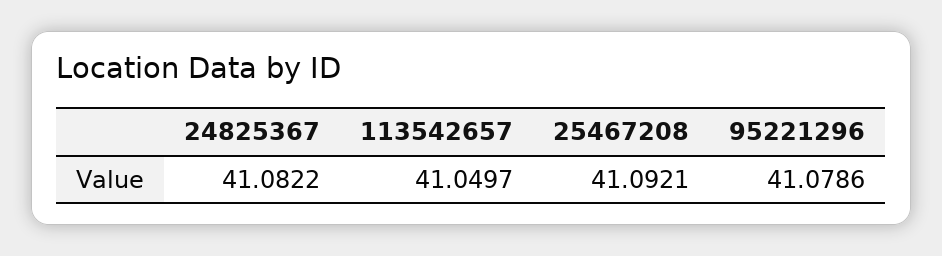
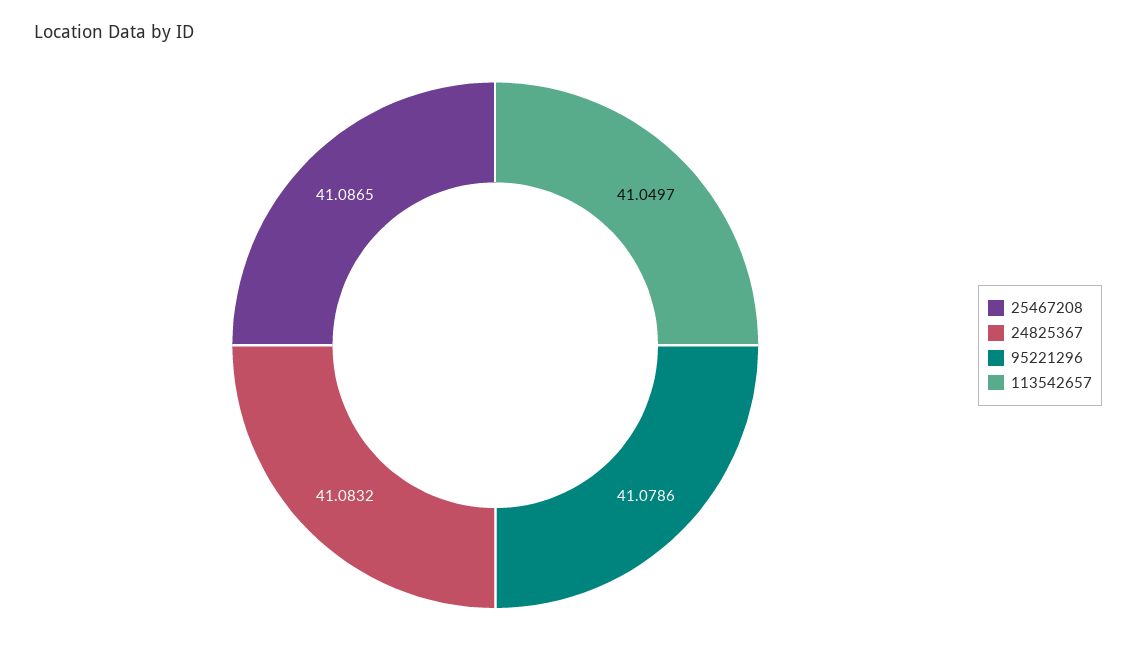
  {
-   "24825367": 41.0822,
+   "24825367": 41.0832,
    "113542657": 41.0497,
-   "25467208": 41.0921,
+   "25467208": 41.0865,
    "95221296": 41.0786
  }

